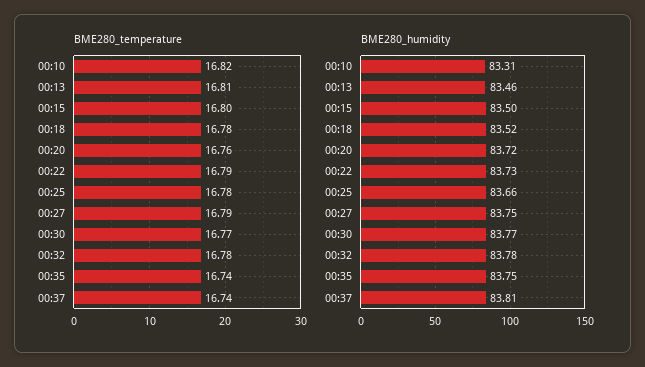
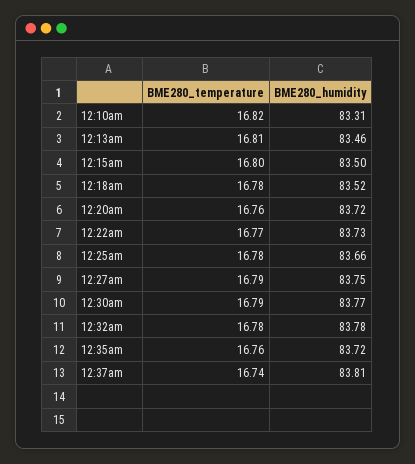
  {
    "BME280_temperature": {
      "00:10": 16.82,
      "00:13": 16.81,
      "00:15": 16.8,
      "00:18": 16.78,
      "00:20": 16.76,
-     "00:22": 16.79,
+     "00:22": 16.77,
      "00:25": 16.78,
      "00:27": 16.79,
-     "00:30": 16.77,
+     "00:30": 16.79,
      "00:32": 16.78,
-     "00:35": 16.74,
+     "00:35": 16.76,
      "00:37": 16.74
    },
    "BME280_humidity": {
      "00:10": 83.31,
      "00:13": 83.46,
      "00:15": 83.5,
      "00:18": 83.52,
      "00:20": 83.72,
      "00:22": 83.73,
      "00:25": 83.66,
      "00:27": 83.75,
      "00:30": 83.77,
      "00:32": 83.78,
-     "00:35": 83.75,
+     "00:35": 83.72,
      "00:37": 83.81
    }
  }

